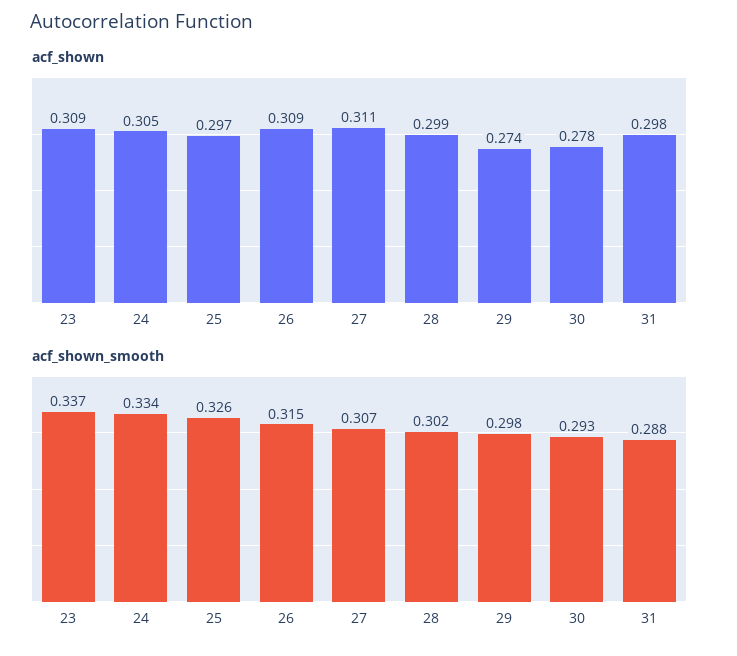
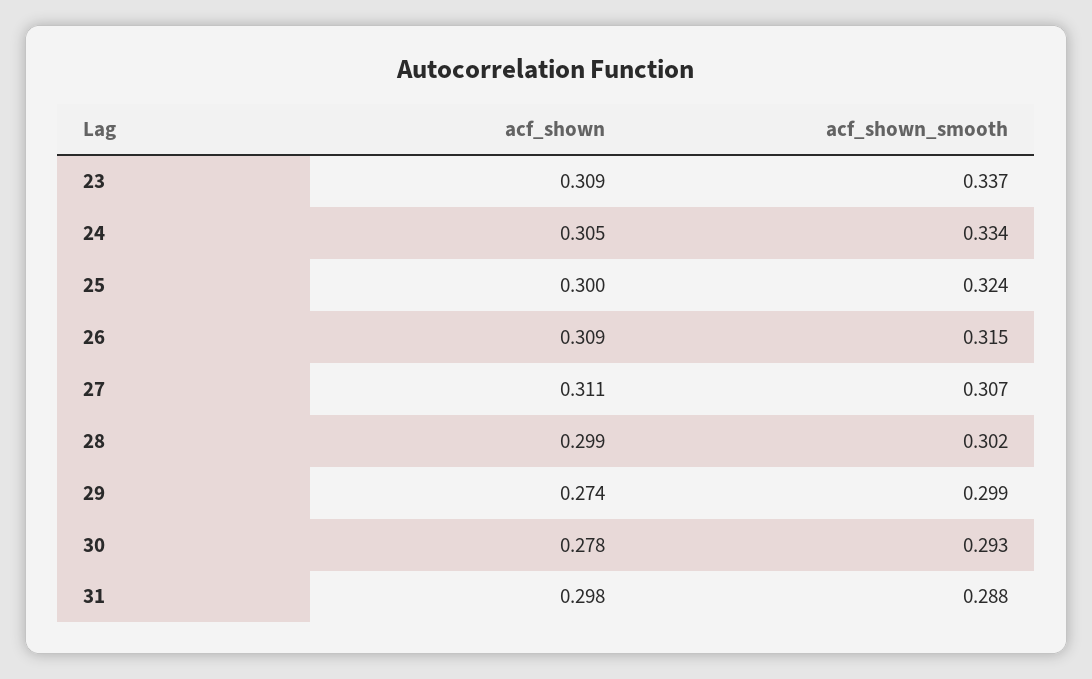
  {
    "acf_shown": {
      "23": 0.309,
      "24": 0.305,
-     "25": 0.297,
+     "25": 0.3,
      "26": 0.309,
      "27": 0.311,
      "28": 0.299,
      "29": 0.274,
      "30": 0.278,
      "31": 0.298
    },
    "acf_shown_smooth": {
      "23": 0.337,
      "24": 0.334,
-     "25": 0.326,
+     "25": 0.324,
      "26": 0.315,
      "27": 0.307,
      "28": 0.302,
-     "29": 0.298,
+     "29": 0.299,
      "30": 0.293,
      "31": 0.288
    }
  }

